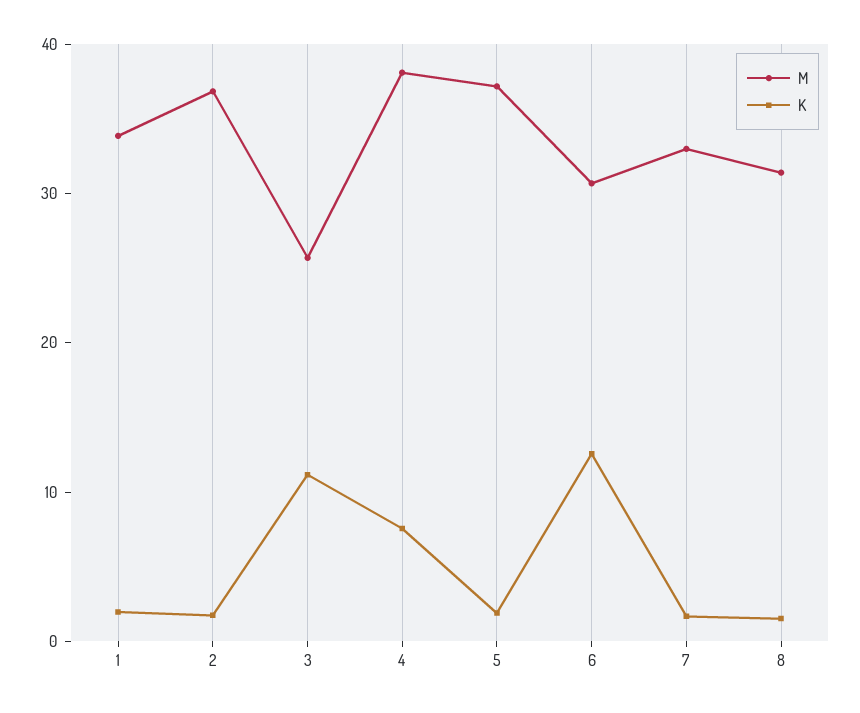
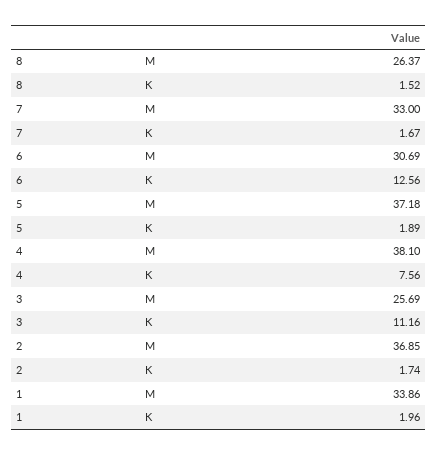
  {
    "M": {
      "1": 33.86,
      "2": 36.85,
      "3": 25.69,
      "4": 38.1,
      "5": 37.18,
      "6": 30.69,
      "7": 33,
-     "8": 32
+     "8": 26.37
    },
    "K": {
      "1": 1.96,
      "2": 1.74,
      "3": 11.16,
      "4": 7.56,
      "5": 1.89,
      "6": 12.56,
      "7": 1.67,
      "8": 1.52
    }
  }

